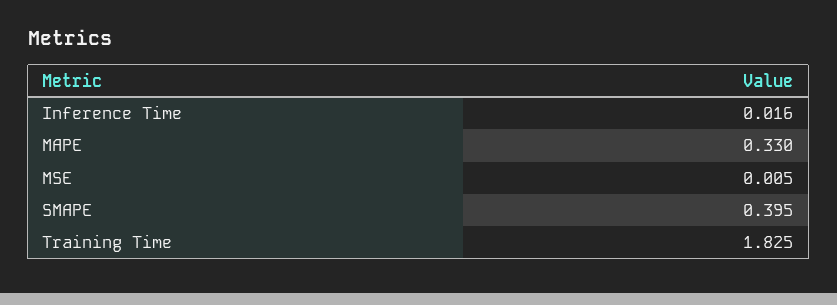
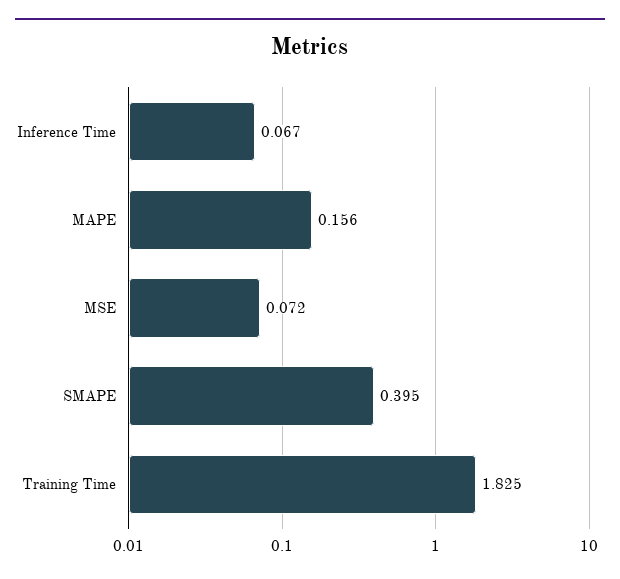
  {
-   "Inference Time": 0.016,
+   "Inference Time": 0.067,
-   "MAPE": 0.33,
+   "MAPE": 0.156,
-   "MSE": 0.005,
+   "MSE": 0.072,
    "SMAPE": 0.395,
    "Training Time": 1.825
  }

